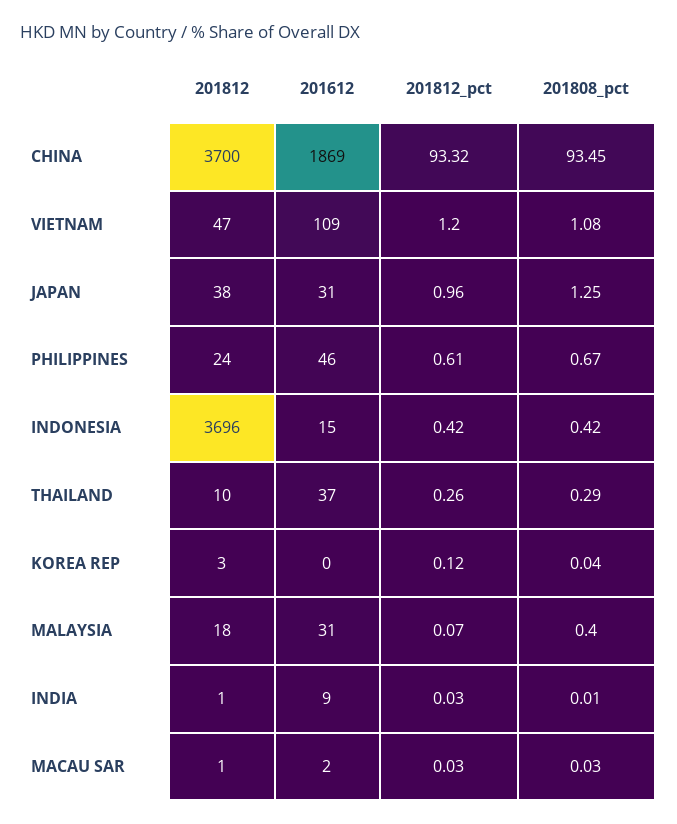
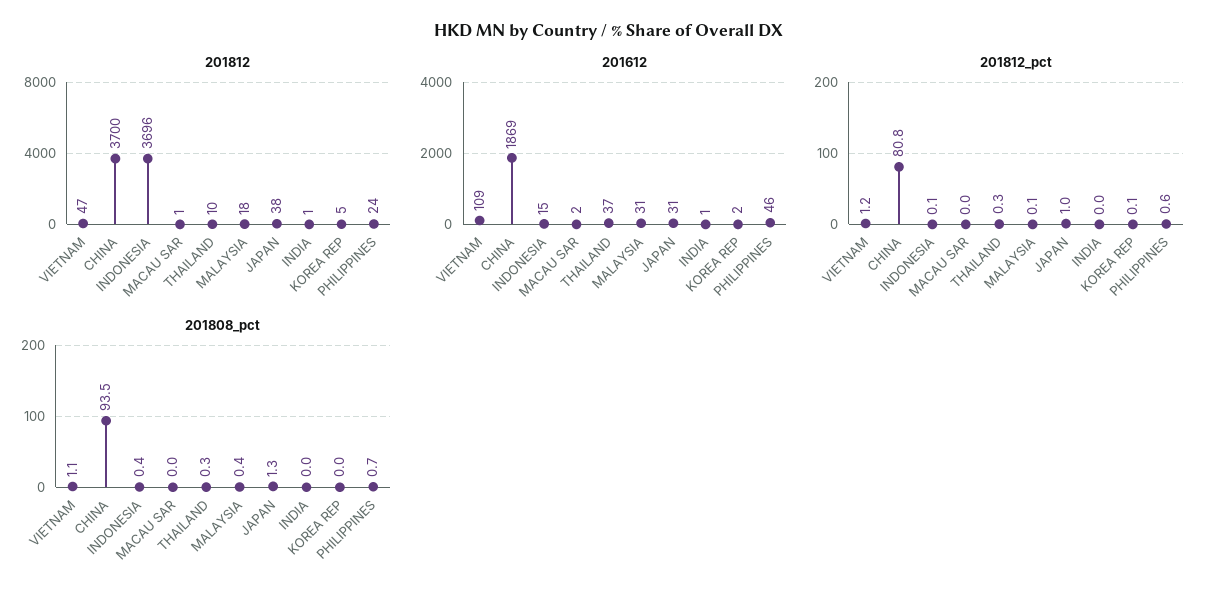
  {
    "201812": {
      "CHINA": 3700,
      "VIETNAM": 47,
      "JAPAN": 38,
      "PHILIPPINES": 24,
      "INDONESIA": 3696,
      "THAILAND": 10,
-     "KOREA REP": 3,
+     "KOREA REP": 5,
      "MALAYSIA": 18,
      "INDIA": 1,
      "MACAU SAR": 1
    },
    "201612": {
      "CHINA": 1869,
      "VIETNAM": 109,
      "JAPAN": 31,
      "PHILIPPINES": 46,
      "INDONESIA": 15,
      "THAILAND": 37,
-     "KOREA REP": 0,
+     "KOREA REP": 2,
      "MALAYSIA": 31,
-     "INDIA": 9,
+     "INDIA": 1,
      "MACAU SAR": 2
    },
    "201812_pct": {
-     "CHINA": 93.32,
+     "CHINA": 80.8,
      "VIETNAM": 1.2,
      "JAPAN": 0.96,
      "PHILIPPINES": 0.61,
-     "INDONESIA": 0.42,
+     "INDONESIA": 0.1,
      "THAILAND": 0.26,
      "KOREA REP": 0.12,
      "MALAYSIA": 0.07,
      "INDIA": 0.03,
      "MACAU SAR": 0.03
    },
    "201808_pct": {
      "CHINA": 93.45,
      "VIETNAM": 1.08,
      "JAPAN": 1.25,
      "PHILIPPINES": 0.67,
      "INDONESIA": 0.42,
      "THAILAND": 0.29,
      "KOREA REP": 0.04,
      "MALAYSIA": 0.4,
      "INDIA": 0.01,
      "MACAU SAR": 0.03
    }
  }

